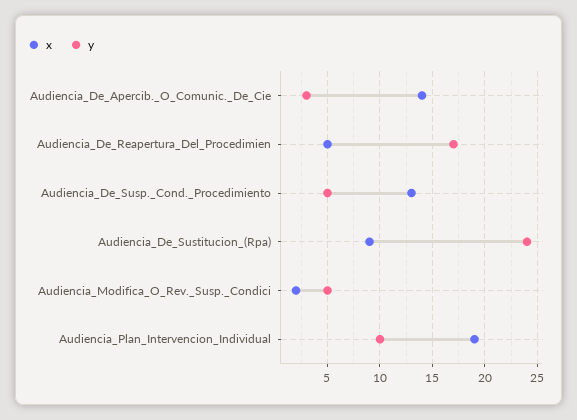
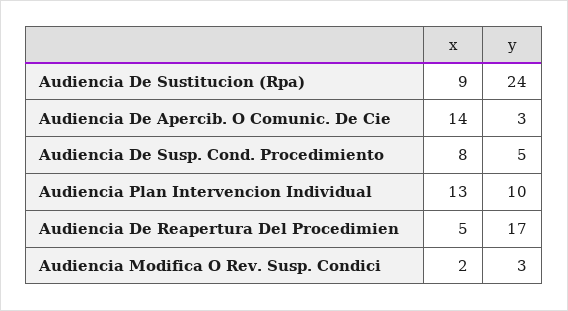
  {
    "x": {
      "Audiencia_De_Apercib._O_Comunic._De_Cie": 14,
      "Audiencia_De_Reapertura_Del_Procedimien": 5,
-     "Audiencia_De_Susp._Cond._Procedimiento": 13,
+     "Audiencia_De_Susp._Cond._Procedimiento": 8,
      "Audiencia_De_Sustitucion_(Rpa)": 9,
      "Audiencia_Modifica_O_Rev._Susp._Condici": 2,
-     "Audiencia_Plan_Intervencion_Individual": 19
+     "Audiencia_Plan_Intervencion_Individual": 13
    },
    "y": {
      "Audiencia_De_Apercib._O_Comunic._De_Cie": 3,
      "Audiencia_De_Reapertura_Del_Procedimien": 17,
      "Audiencia_De_Susp._Cond._Procedimiento": 5,
      "Audiencia_De_Sustitucion_(Rpa)": 24,
-     "Audiencia_Modifica_O_Rev._Susp._Condici": 5,
+     "Audiencia_Modifica_O_Rev._Susp._Condici": 3,
      "Audiencia_Plan_Intervencion_Individual": 10
    }
  }

